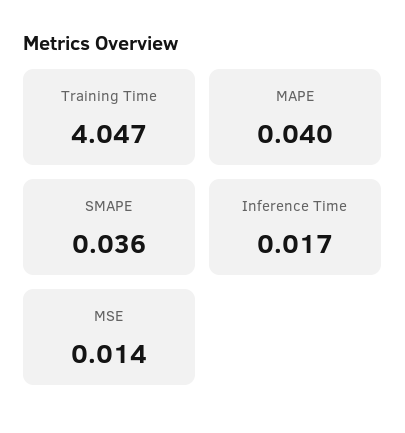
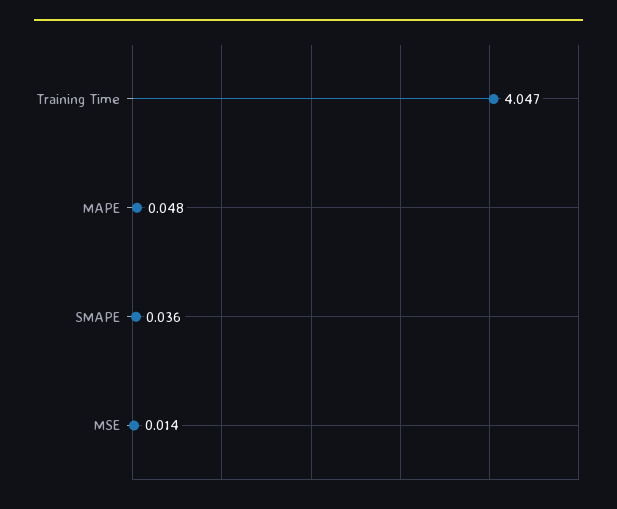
  {
    "Training Time": 4.047,
-   "MAPE": 0.04,
+   "MAPE": 0.048,
    "SMAPE": 0.036,
-   "Inference Time": 0.017,
    "MSE": 0.014
  }

